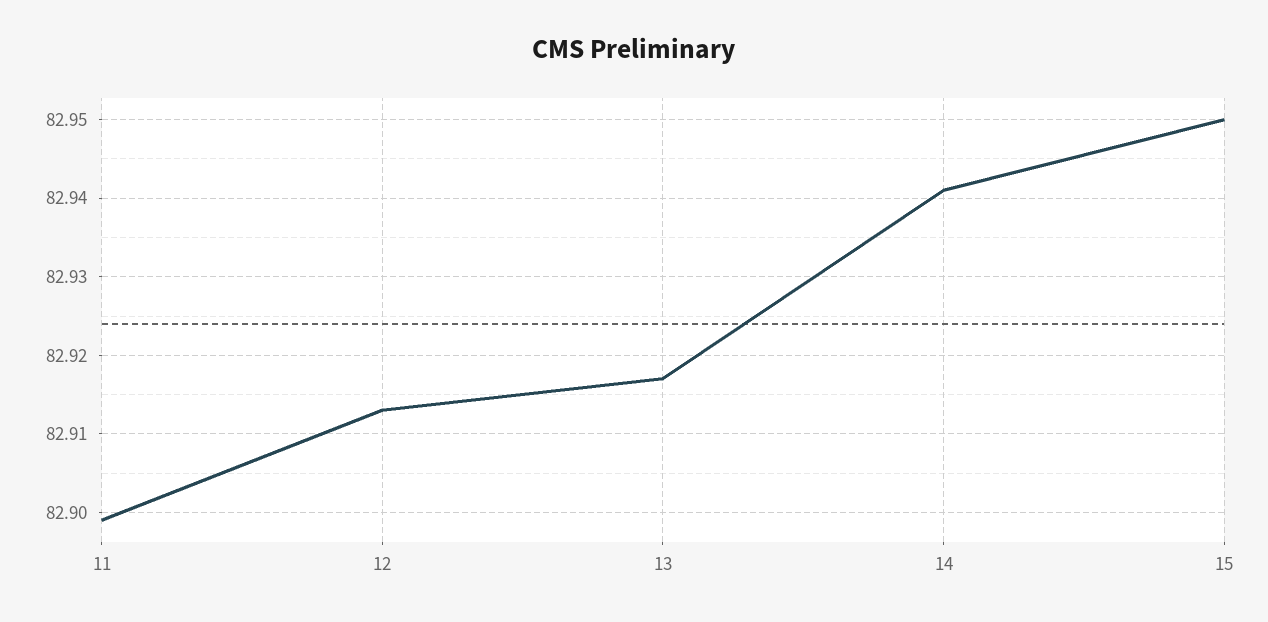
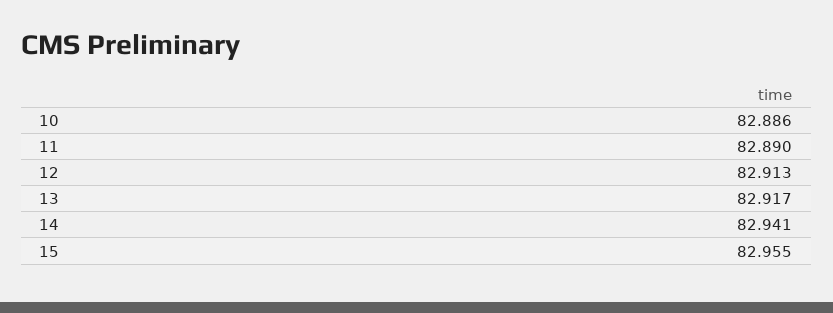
  {
-   "11": 82.899,
+   "11": 82.89,
    "12": 82.913,
    "13": 82.917,
    "14": 82.941,
-   "15": 82.95
+   "15": 82.955,
+   "10": 82.886
  }

